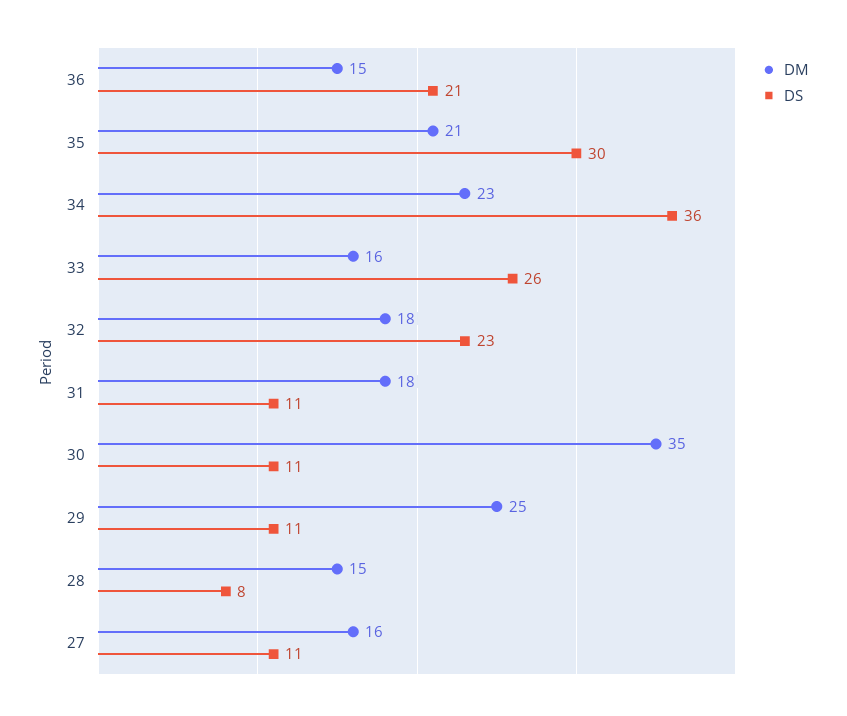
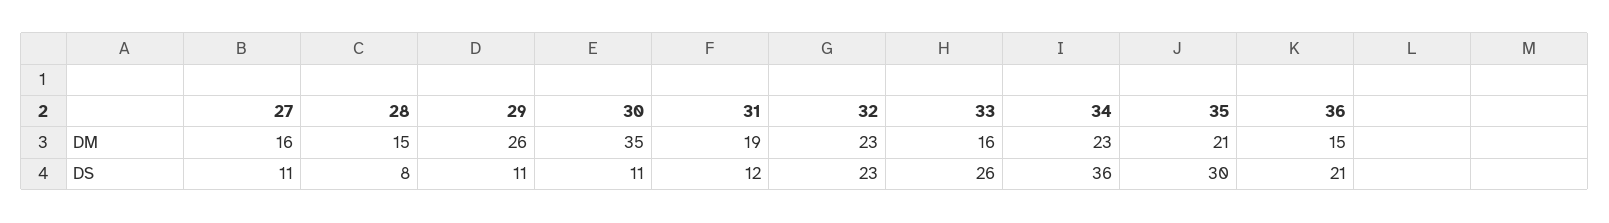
  {
    "DM": {
      "36": 15,
      "35": 21,
      "34": 23,
      "33": 16,
-     "32": 18,
+     "32": 23,
-     "31": 18,
+     "31": 19,
      "30": 35,
-     "29": 25,
+     "29": 26,
      "28": 15,
      "27": 16
    },
    "DS": {
      "36": 21,
      "35": 30,
      "34": 36,
      "33": 26,
      "32": 23,
-     "31": 11,
+     "31": 12,
      "30": 11,
      "29": 11,
      "28": 8,
      "27": 11
    }
  }

